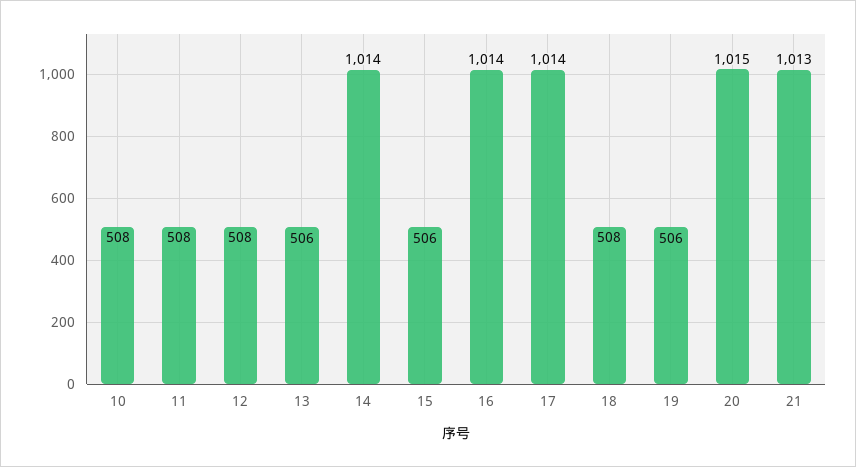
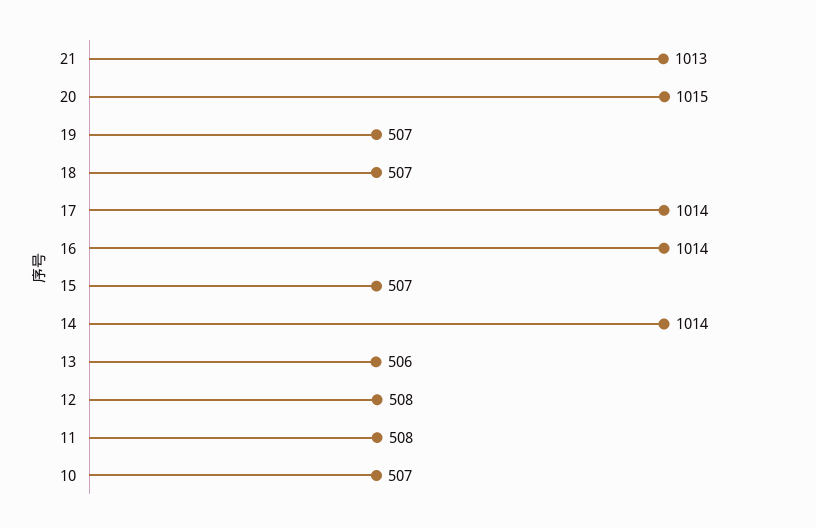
  {
-   "10": 508,
+   "10": 507,
    "11": 508,
    "12": 508,
    "13": 506,
    "14": 1014,
-   "15": 506,
+   "15": 507,
    "16": 1014,
    "17": 1014,
-   "18": 508,
+   "18": 507,
-   "19": 506,
+   "19": 507,
    "20": 1015,
    "21": 1013
  }

